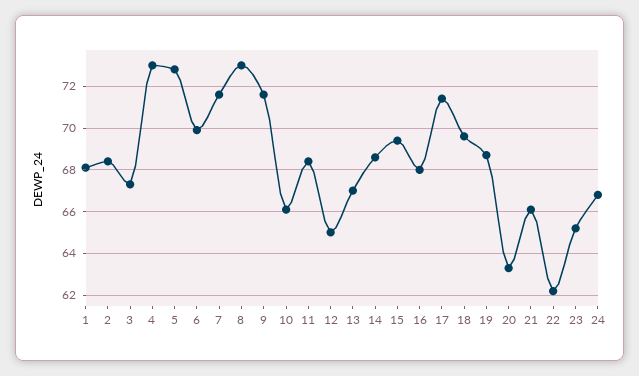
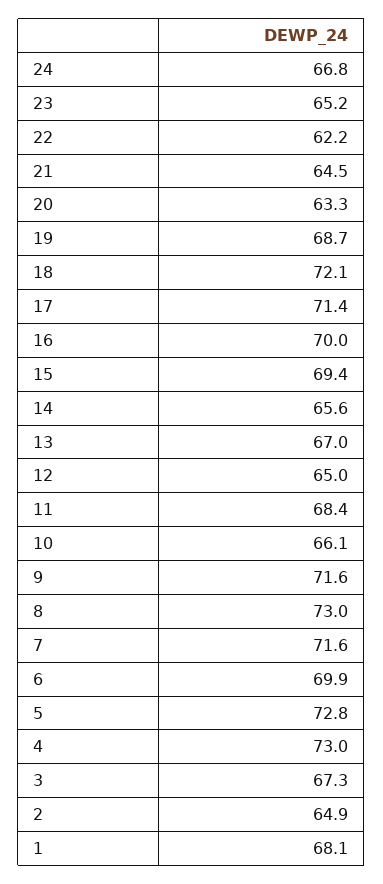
  {
    "1": 68.1,
-   "2": 68.5,
+   "2": 64.9,
    "3": 67.3,
    "4": 73,
    "5": 72.8,
    "6": 69.9,
    "7": 71.6,
    "8": 73,
    "9": 71.6,
    "10": 66.1,
    "11": 68.4,
    "12": 65,
    "13": 67,
-   "14": 68.5,
+   "14": 65.6,
    "15": 69.4,
-   "16": 68,
+   "16": 70,
    "17": 71.4,
-   "18": 69.5,
+   "18": 72.1,
    "19": 68.7,
    "20": 63.3,
-   "21": 66,
+   "21": 64.5,
    "22": 62.2,
    "23": 65.2,
    "24": 66.8
  }

